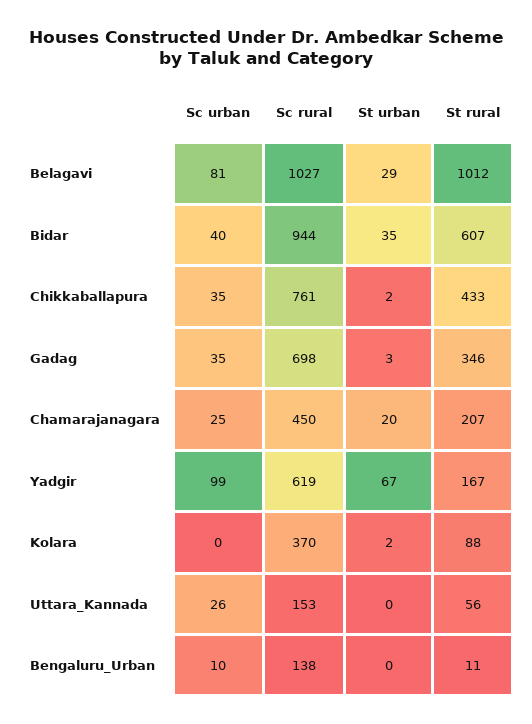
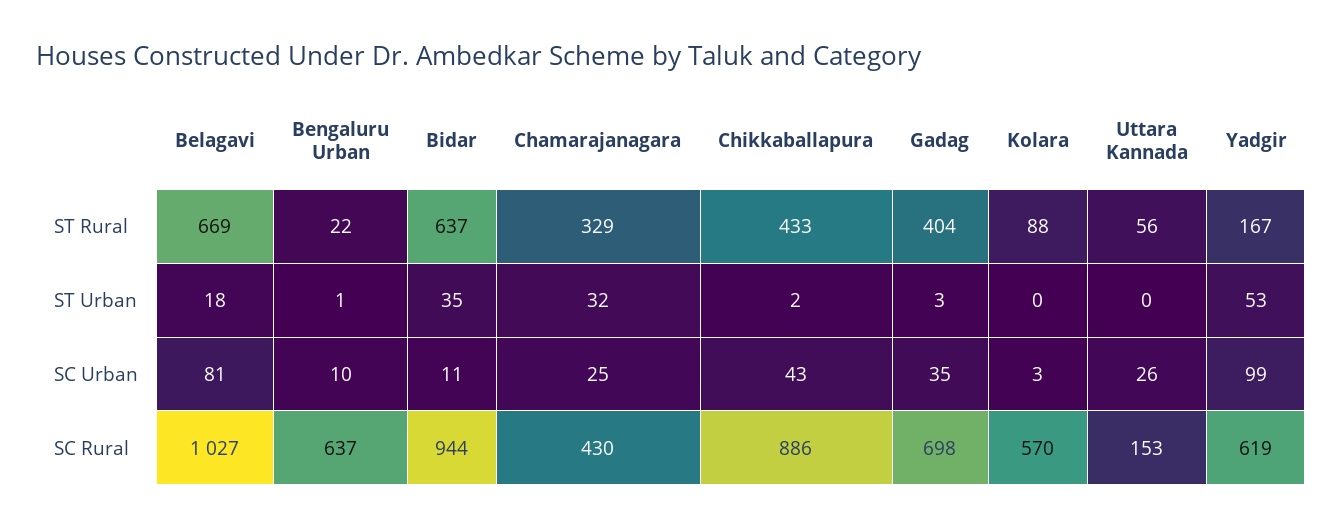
  {
    "Sc urban": {
      "Belagavi": 81,
-     "Bidar": 40,
+     "Bidar": 11,
-     "Chikkaballapura": 35,
+     "Chikkaballapura": 43,
      "Gadag": 35,
      "Chamarajanagara": 25,
      "Yadgir": 99,
-     "Kolara": 0,
+     "Kolara": 3,
      "Uttara_Kannada": 26,
      "Bengaluru_Urban": 10
    },
    "Sc rural": {
      "Belagavi": 1027,
      "Bidar": 944,
-     "Chikkaballapura": 761,
+     "Chikkaballapura": 886,
      "Gadag": 698,
-     "Chamarajanagara": 450,
+     "Chamarajanagara": 430,
      "Yadgir": 619,
-     "Kolara": 370,
+     "Kolara": 570,
      "Uttara_Kannada": 153,
-     "Bengaluru_Urban": 138
+     "Bengaluru_Urban": 637
    },
    "St urban": {
-     "Belagavi": 29,
+     "Belagavi": 18,
      "Bidar": 35,
      "Chikkaballapura": 2,
      "Gadag": 3,
-     "Chamarajanagara": 20,
+     "Chamarajanagara": 32,
-     "Yadgir": 67,
+     "Yadgir": 53,
-     "Kolara": 2,
+     "Kolara": 0,
      "Uttara_Kannada": 0,
-     "Bengaluru_Urban": 0
+     "Bengaluru_Urban": 1
    },
    "St rural": {
-     "Belagavi": 1012,
+     "Belagavi": 669,
-     "Bidar": 607,
+     "Bidar": 637,
      "Chikkaballapura": 433,
-     "Gadag": 346,
+     "Gadag": 404,
-     "Chamarajanagara": 207,
+     "Chamarajanagara": 329,
      "Yadgir": 167,
      "Kolara": 88,
      "Uttara_Kannada": 56,
-     "Bengaluru_Urban": 11
+     "Bengaluru_Urban": 22
    }
  }

